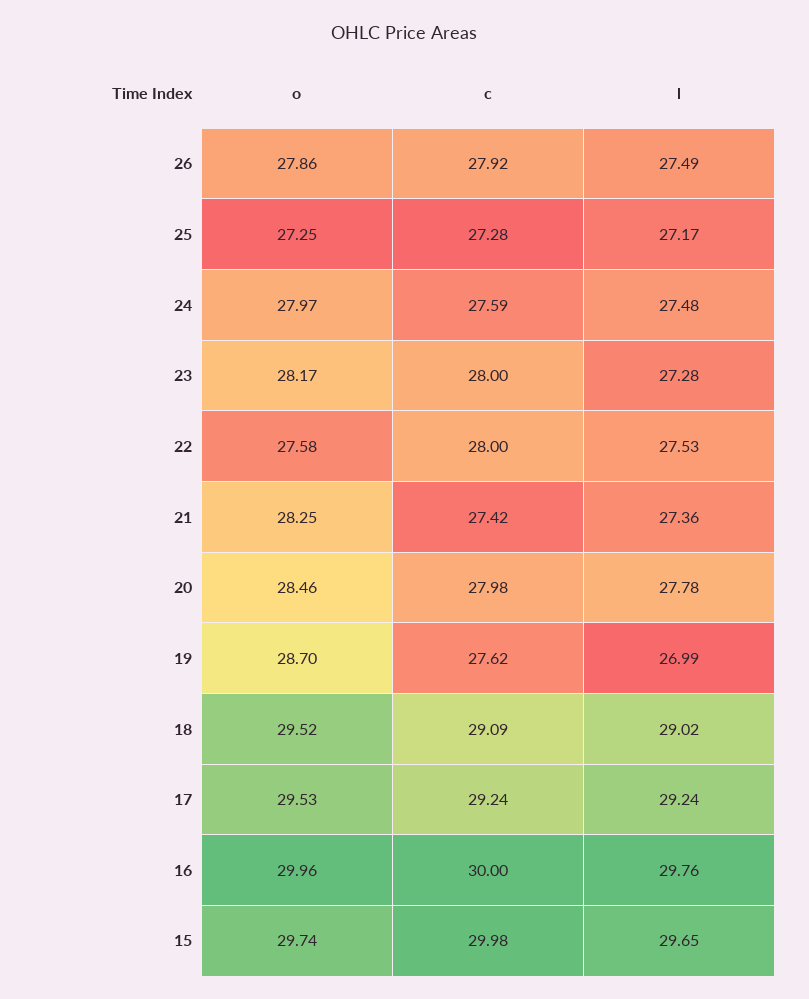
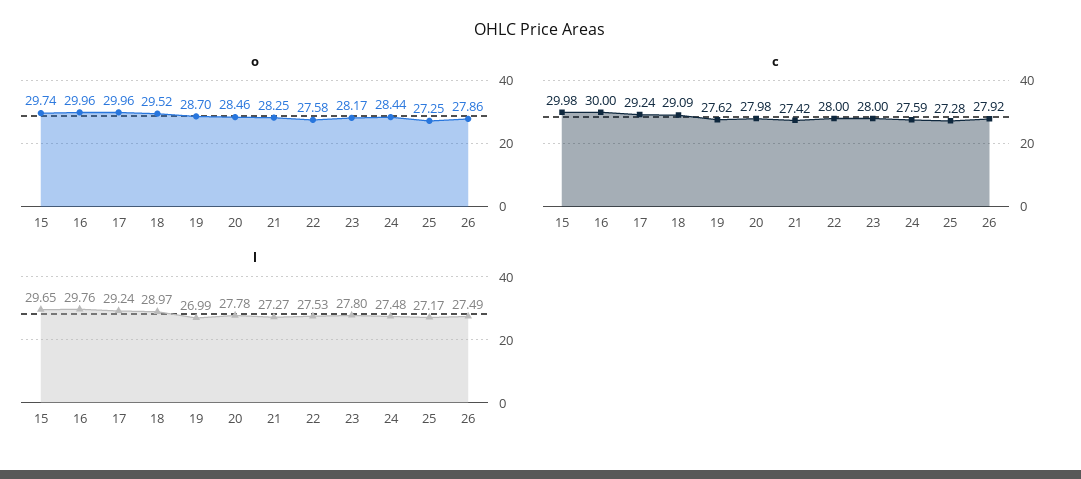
  {
    "o": {
      "26": 27.86,
      "25": 27.25,
-     "24": 27.97,
+     "24": 28.44,
      "23": 28.17,
      "22": 27.58,
      "21": 28.25,
      "20": 28.46,
      "19": 28.7,
      "18": 29.52,
-     "17": 29.53,
+     "17": 29.96,
      "16": 29.96,
      "15": 29.74
    },
    "c": {
      "26": 27.92,
      "25": 27.28,
      "24": 27.59,
      "23": 28,
      "22": 28,
      "21": 27.42,
      "20": 27.98,
      "19": 27.62,
      "18": 29.09,
      "17": 29.24,
      "16": 30,
      "15": 29.98
    },
    "l": {
      "26": 27.49,
      "25": 27.17,
      "24": 27.48,
-     "23": 27.28,
+     "23": 27.8,
      "22": 27.53,
-     "21": 27.36,
+     "21": 27.27,
      "20": 27.78,
      "19": 26.99,
-     "18": 29.02,
+     "18": 28.97,
      "17": 29.24,
      "16": 29.76,
      "15": 29.65
    }
  }

